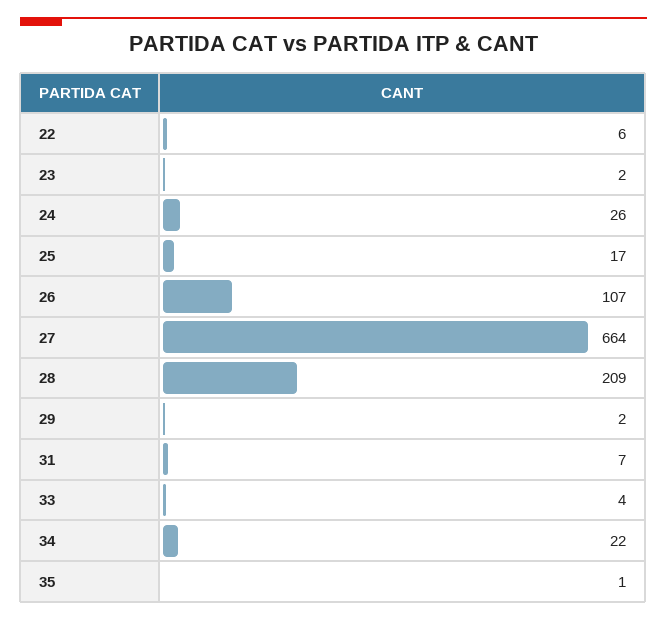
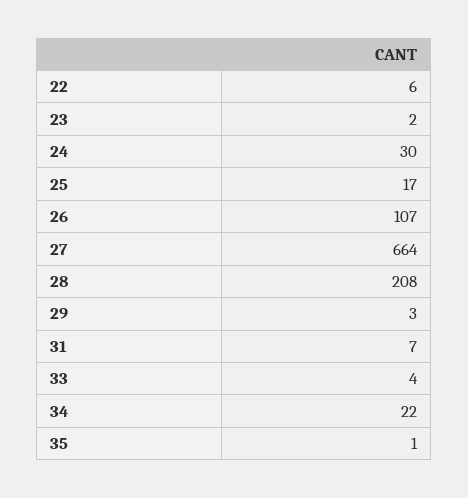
  {
    "22": 6,
    "23": 2,
-   "24": 26,
+   "24": 30,
    "25": 17,
    "26": 107,
    "27": 664,
-   "28": 209,
+   "28": 208,
-   "29": 2,
+   "29": 3,
    "31": 7,
    "33": 4,
    "34": 22,
    "35": 1
  }

